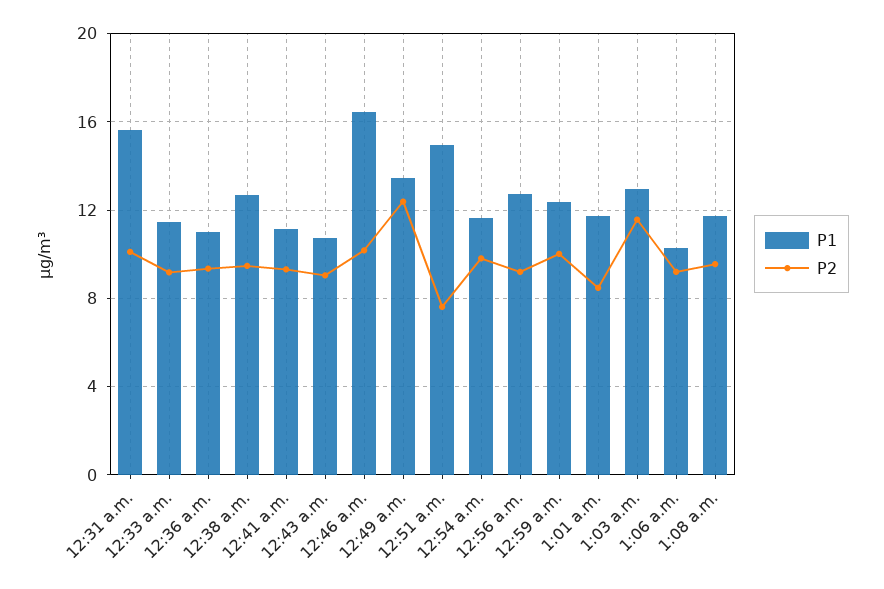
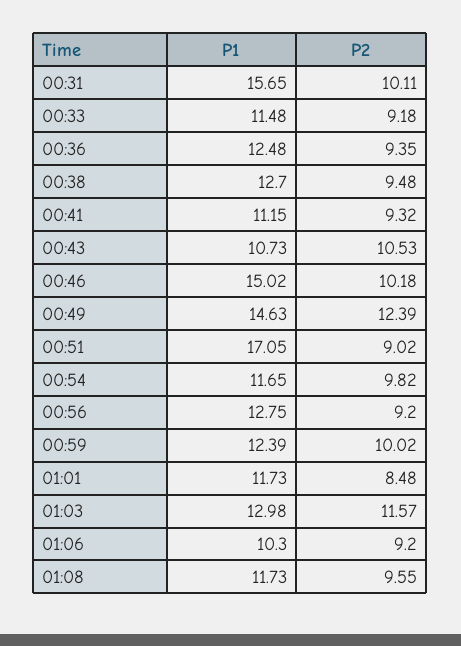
  {
    "P1": {
      "12:31 a.m.": 15.65,
      "12:33 a.m.": 11.48,
-     "12:36 a.m.": 11,
+     "12:36 a.m.": 12.48,
      "12:38 a.m.": 12.7,
      "12:41 a.m.": 11.15,
      "12:43 a.m.": 10.73,
-     "12:46 a.m.": 16.5,
+     "12:46 a.m.": 15.02,
-     "12:49 a.m.": 13.5,
+     "12:49 a.m.": 14.63,
-     "12:51 a.m.": 15,
+     "12:51 a.m.": 17.05,
      "12:54 a.m.": 11.65,
      "12:56 a.m.": 12.75,
      "12:59 a.m.": 12.39,
      "1:01 a.m.": 11.73,
      "1:03 a.m.": 12.98,
      "1:06 a.m.": 10.3,
      "1:08 a.m.": 11.73
    },
    "P2": {
      "12:31 a.m.": 10.11,
      "12:33 a.m.": 9.18,
      "12:36 a.m.": 9.35,
      "12:38 a.m.": 9.48,
      "12:41 a.m.": 9.32,
-     "12:43 a.m.": 9,
+     "12:43 a.m.": 10.53,
      "12:46 a.m.": 10.18,
      "12:49 a.m.": 12.39,
-     "12:51 a.m.": 7.5,
+     "12:51 a.m.": 9.02,
      "12:54 a.m.": 9.82,
      "12:56 a.m.": 9.2,
      "12:59 a.m.": 10.02,
      "1:01 a.m.": 8.48,
      "1:03 a.m.": 11.57,
      "1:06 a.m.": 9.2,
      "1:08 a.m.": 9.55
    }
  }

